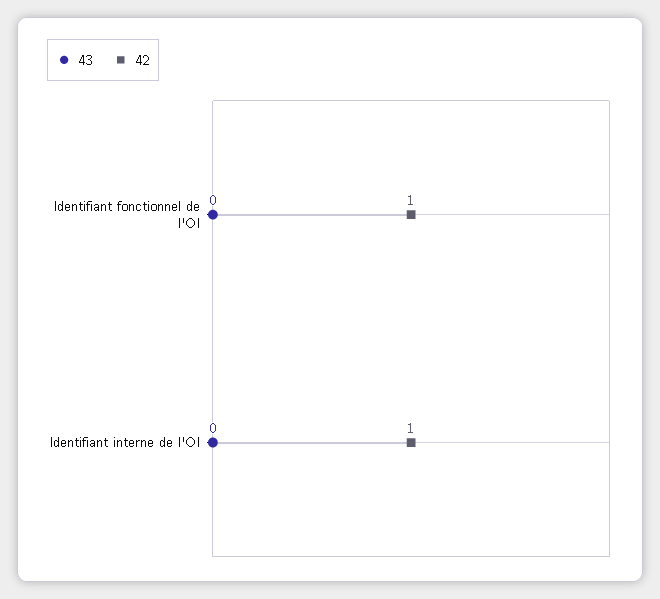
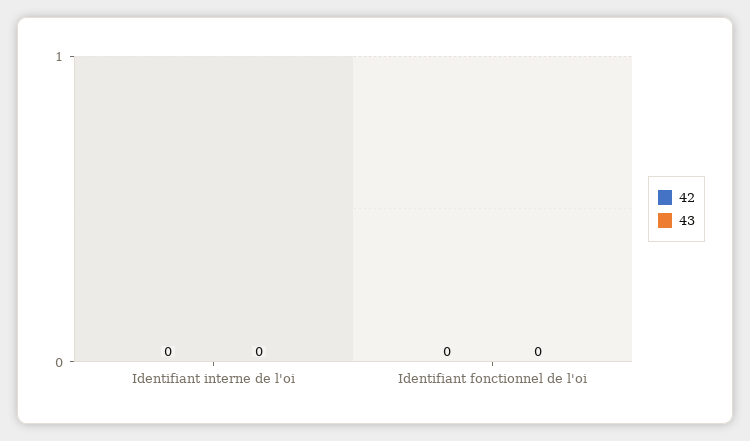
  {
    "43": {
      "Identifiant fonctionnel de l'OI": 0,
      "Identifiant interne de l'OI": 0
    },
    "42": {
-     "Identifiant fonctionnel de l'OI": 1,
+     "Identifiant fonctionnel de l'OI": 0,
-     "Identifiant interne de l'OI": 1
+     "Identifiant interne de l'OI": 0
    }
  }

